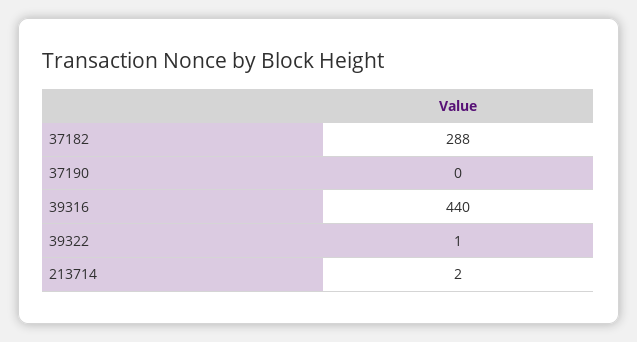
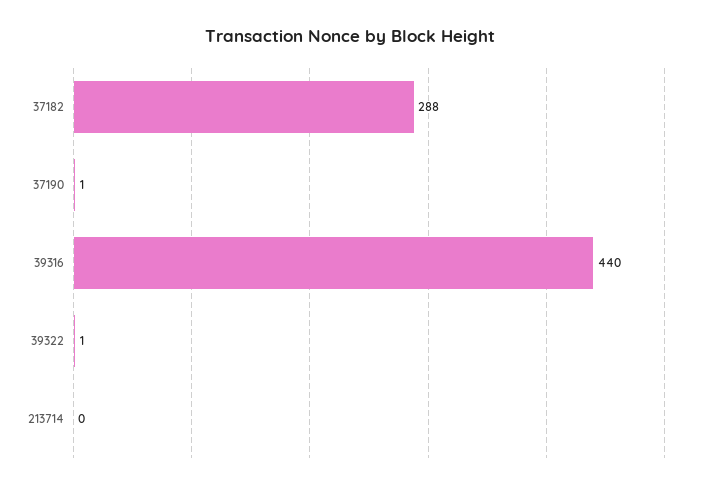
  {
    "37182": 288,
-   "37190": 0,
+   "37190": 1,
    "39316": 440,
    "39322": 1,
-   "213714": 2
+   "213714": 0
  }

